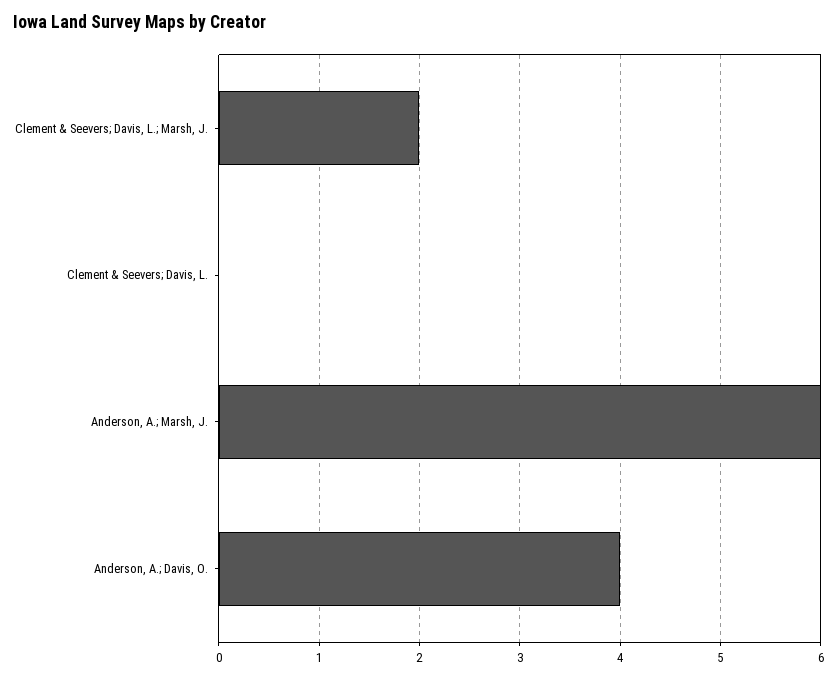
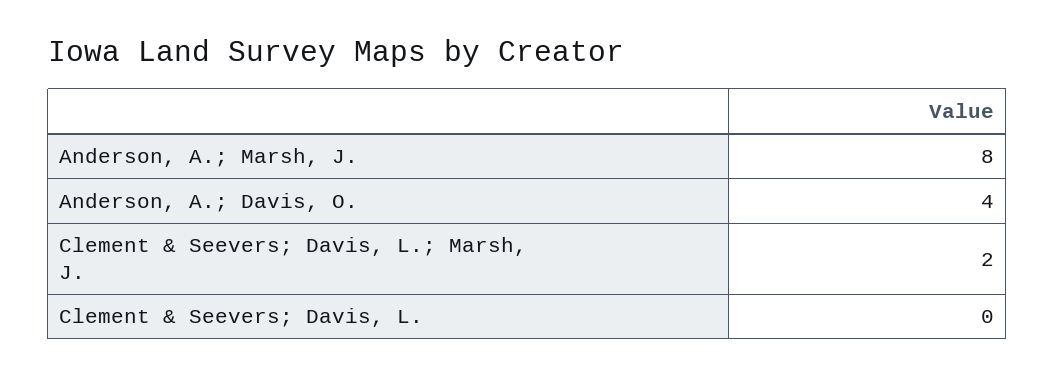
  {
    "Clement & Seevers; Davis, L.; Marsh, J.": 2,
    "Clement & Seevers; Davis, L.": 0,
-   "Anderson, A.; Marsh, J.": 6,
+   "Anderson, A.; Marsh, J.": 8,
    "Anderson, A.; Davis, O.": 4
  }

